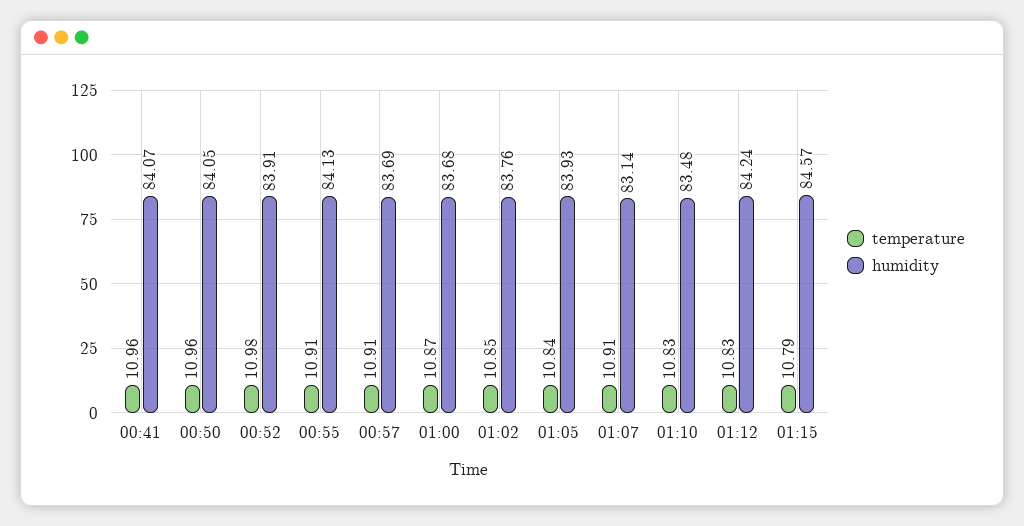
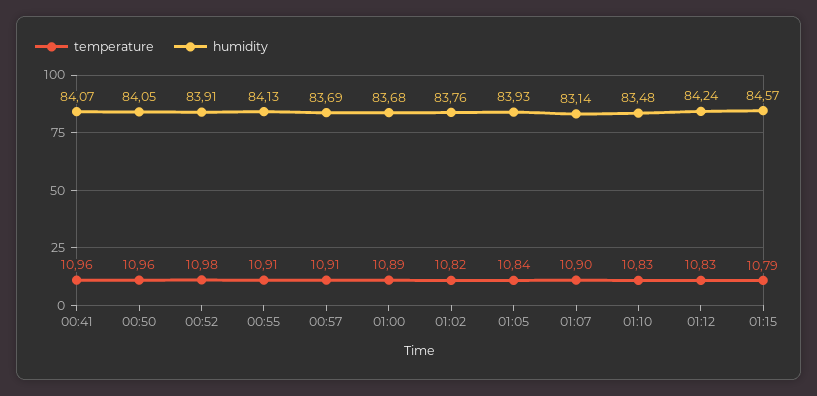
  {
    "temperature": {
      "00:41": 10.96,
      "00:50": 10.96,
      "00:52": 10.98,
      "00:55": 10.91,
      "00:57": 10.91,
-     "01:00": 10.87,
+     "01:00": 10.89,
-     "01:02": 10.85,
+     "01:02": 10.82,
      "01:05": 10.84,
-     "01:07": 10.91,
+     "01:07": 10.9,
      "01:10": 10.83,
      "01:12": 10.83,
      "01:15": 10.79
    },
    "humidity": {
      "00:41": 84.07,
      "00:50": 84.05,
      "00:52": 83.91,
      "00:55": 84.13,
      "00:57": 83.69,
      "01:00": 83.68,
      "01:02": 83.76,
      "01:05": 83.93,
      "01:07": 83.14,
      "01:10": 83.48,
      "01:12": 84.24,
      "01:15": 84.57
    }
  }

